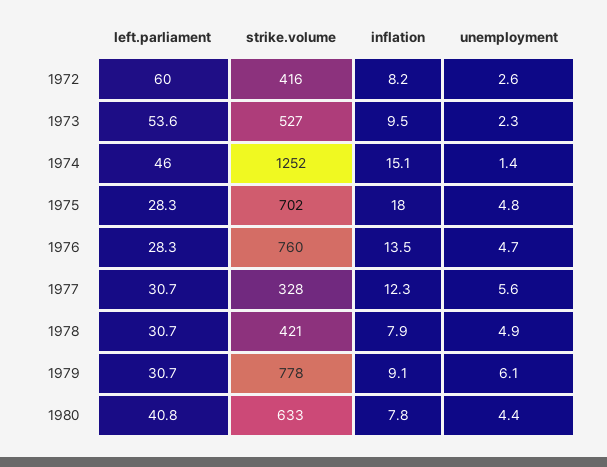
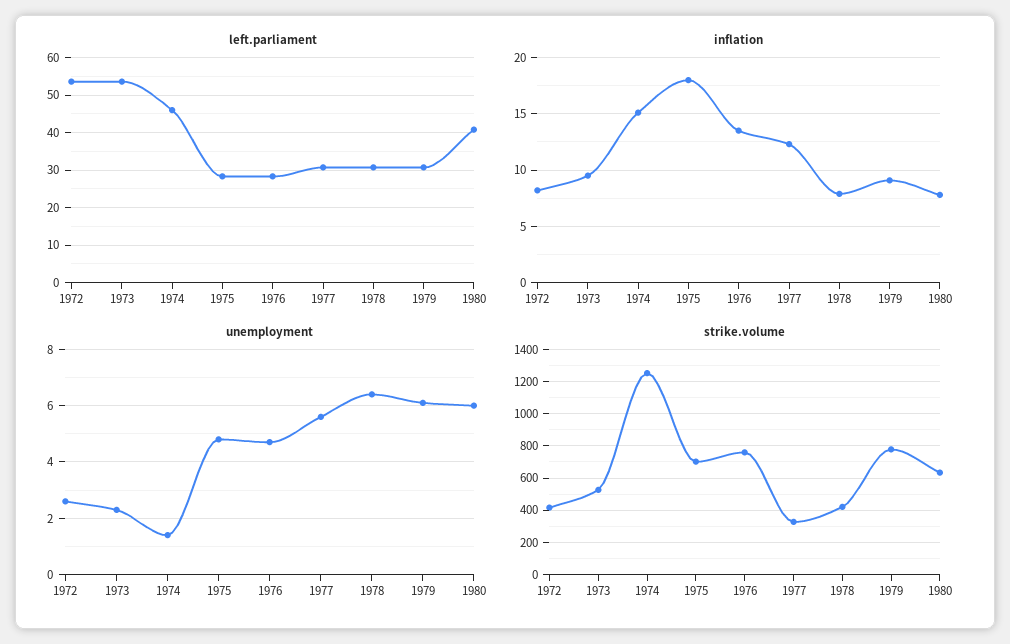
  {
    "left.parliament": {
-     "1972": 60,
+     "1972": 54,
      "1973": 53.6,
      "1974": 46,
      "1975": 28.3,
      "1976": 28.3,
      "1977": 30.7,
      "1978": 30.7,
      "1979": 30.7,
      "1980": 40.8
    },
    "strike.volume": {
      "1972": 416,
      "1973": 527,
      "1974": 1252,
      "1975": 702,
      "1976": 760,
      "1977": 328,
      "1978": 421,
      "1979": 778,
      "1980": 633
    },
    "inflation": {
      "1972": 8.2,
      "1973": 9.5,
      "1974": 15.1,
      "1975": 18,
      "1976": 13.5,
      "1977": 12.3,
      "1978": 7.9,
      "1979": 9.1,
      "1980": 7.8
    },
    "unemployment": {
      "1972": 2.6,
      "1973": 2.3,
      "1974": 1.4,
      "1975": 4.8,
      "1976": 4.7,
      "1977": 5.6,
-     "1978": 4.9,
+     "1978": 6.5,
      "1979": 6.1,
-     "1980": 4.4
+     "1980": 6
    }
  }

